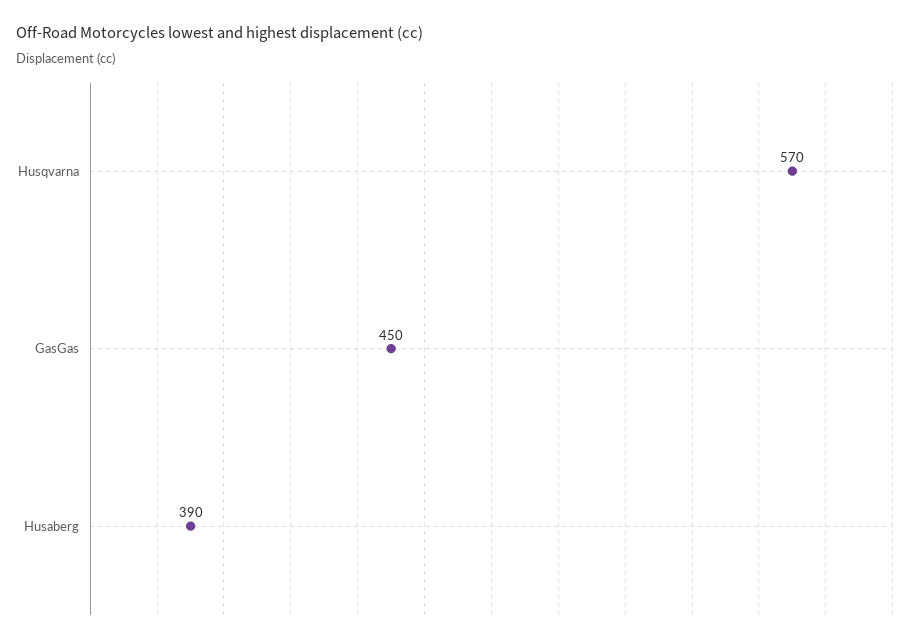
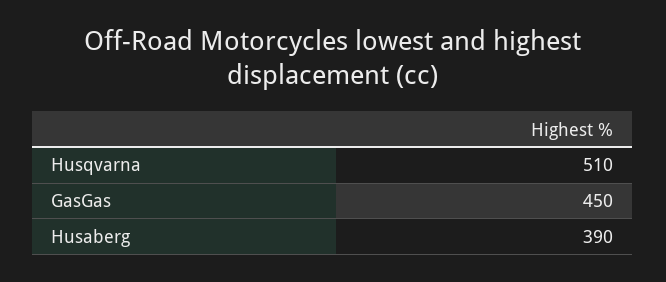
  {
-   "Husqvarna": 570,
+   "Husqvarna": 510,
    "GasGas": 450,
    "Husaberg": 390
  }

